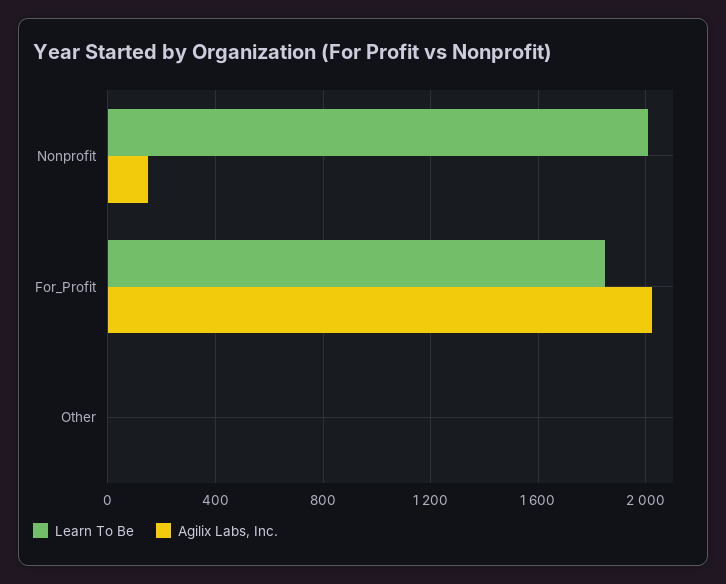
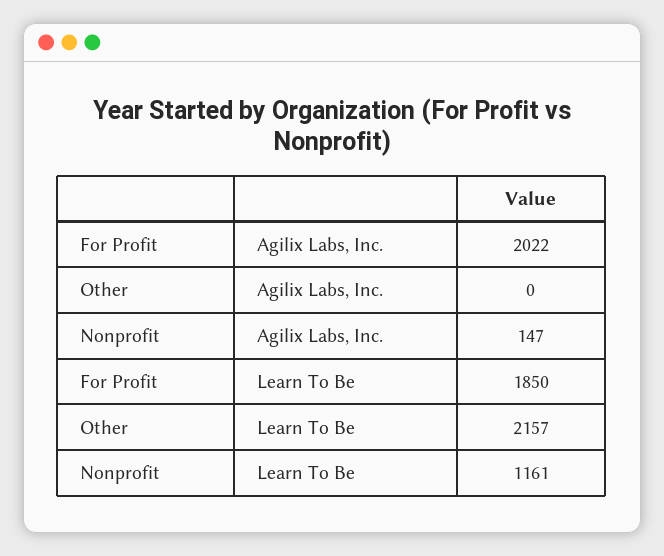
  {
    "Learn To Be": {
-     "Nonprofit": 2000,
+     "Nonprofit": 1161,
      "For_Profit": 1850,
-     "Other": 0
+     "Other": 2157
    },
    "Agilix Labs, Inc.": {
      "Nonprofit": 147,
      "For_Profit": 2022,
      "Other": 0
    }
  }

